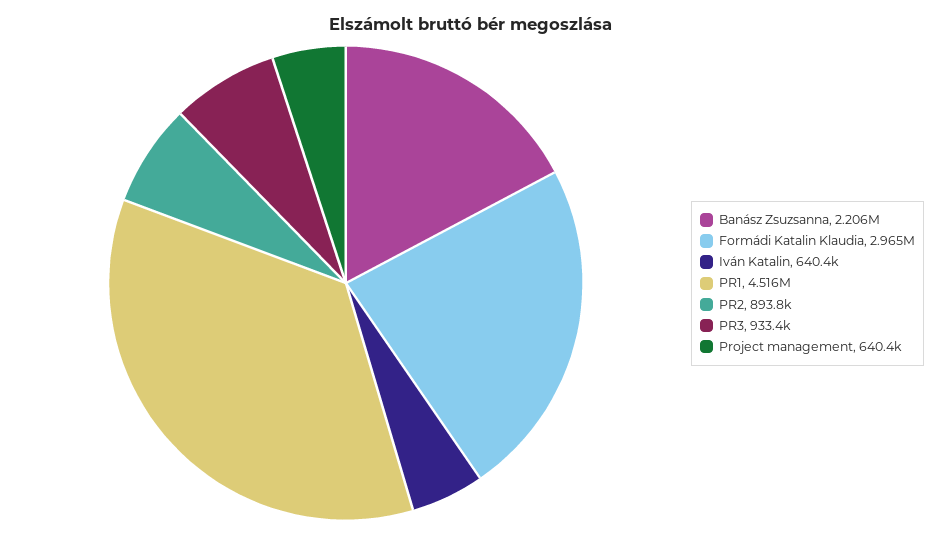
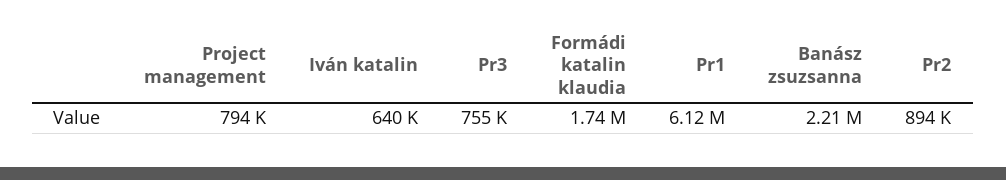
  {
    "Banász Zsuzsanna": 2206000,
-   "Formádi Katalin Klaudia": 2965000,
+   "Formádi Katalin Klaudia": 1740000,
    "Iván Katalin": 640400,
-   "PR1": 4516000,
+   "PR1": 6120000,
    "PR2": 893800,
-   "PR3": 933400,
+   "PR3": 755000,
-   "Project management": 640400
+   "Project management": 794000
  }

